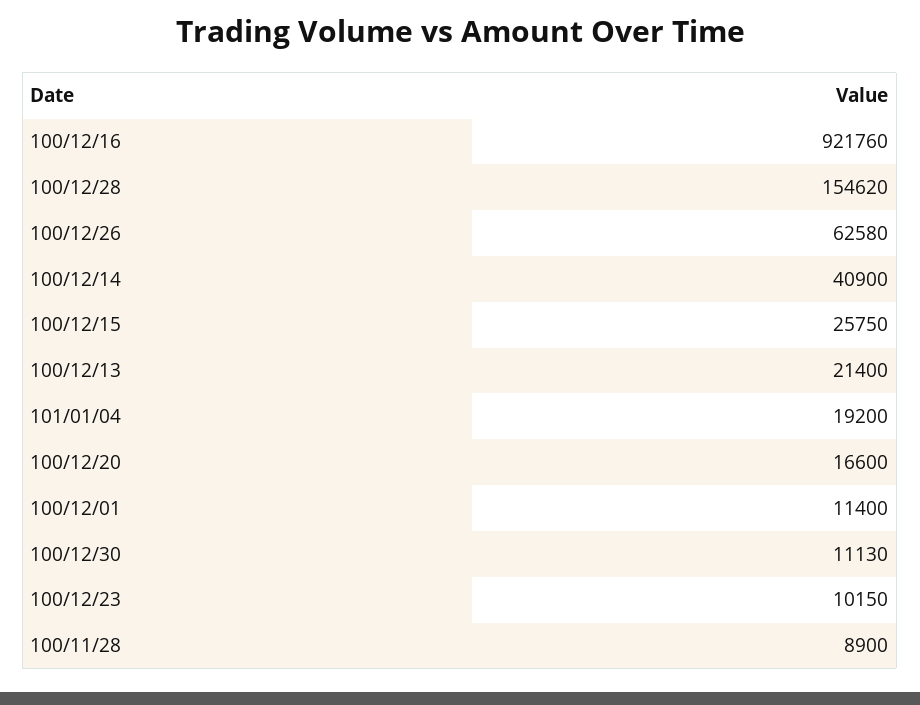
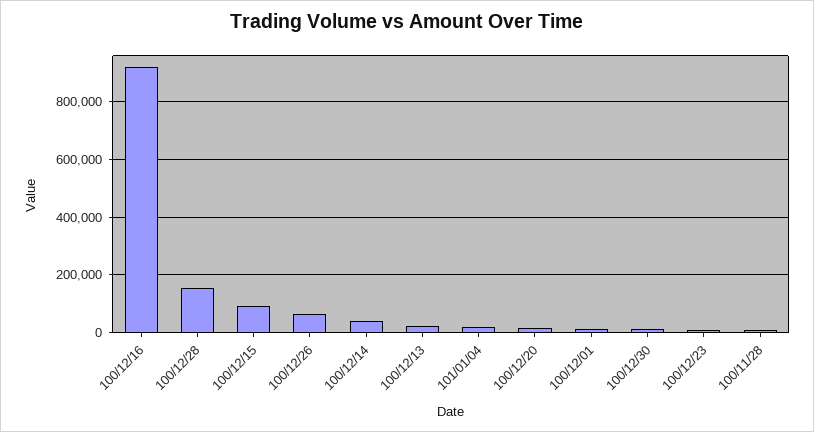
  {
    "100/12/16": 921760,
    "100/12/28": 154620,
    "100/12/26": 62580,
    "100/12/14": 40900,
-   "100/12/15": 25750,
+   "100/12/15": 100000,
    "100/12/13": 21400,
    "101/01/04": 19200,
    "100/12/20": 16600,
    "100/12/01": 11400,
    "100/12/30": 11130,
    "100/12/23": 10150,
    "100/11/28": 8900
  }

